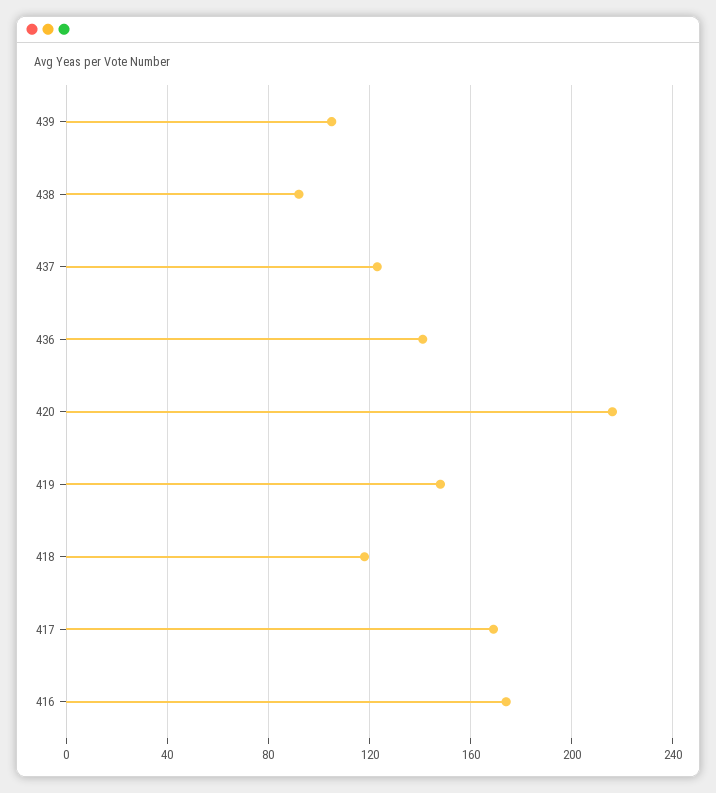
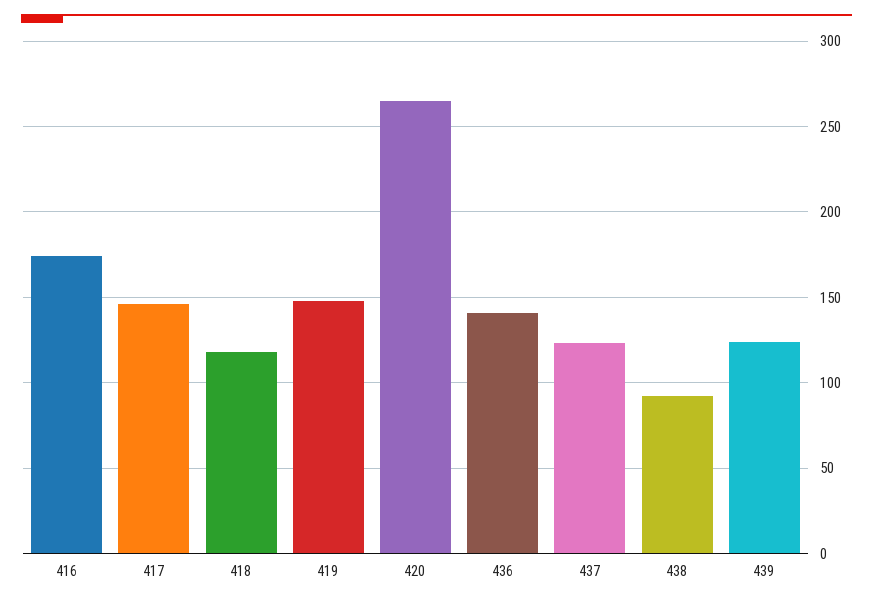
  {
-   "439": 105,
+   "439": 125,
    "438": 90,
    "437": 125,
    "436": 140,
-   "420": 215,
+   "420": 265,
    "419": 150,
    "418": 120,
-   "417": 170,
+   "417": 145,
    "416": 175
  }

